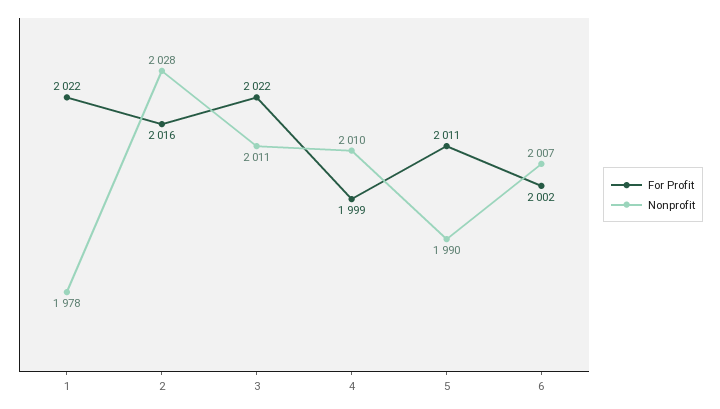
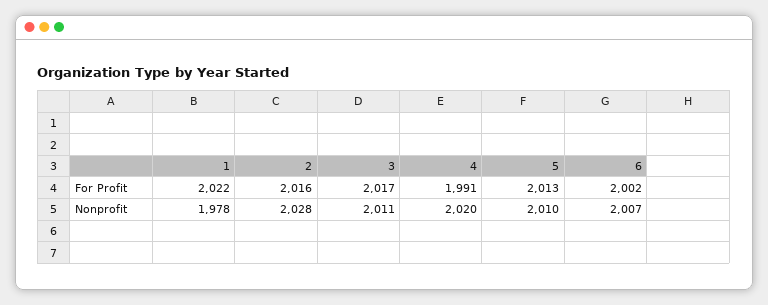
  {
    "For Profit": {
      "1": 2022,
      "2": 2016,
-     "3": 2022,
+     "3": 2017,
-     "4": 1999,
+     "4": 1991,
-     "5": 2011,
+     "5": 2013,
      "6": 2002
    },
    "Nonprofit": {
      "1": 1978,
      "2": 2028,
      "3": 2011,
-     "4": 2010,
+     "4": 2020,
-     "5": 1990,
+     "5": 2010,
      "6": 2007
    }
  }

